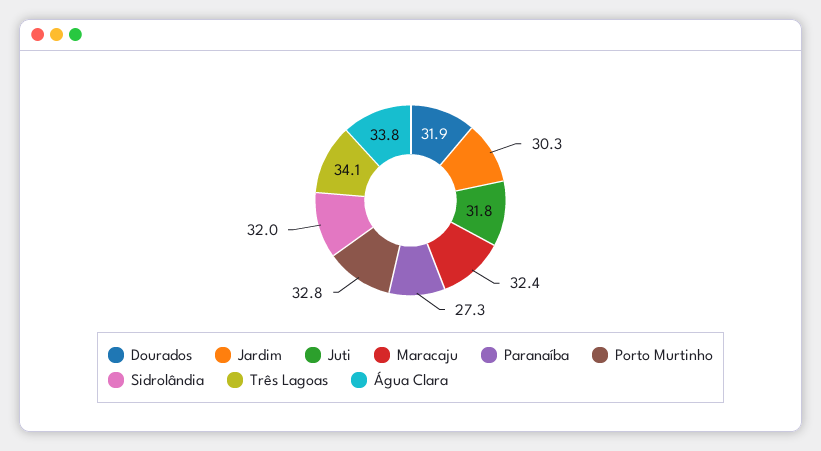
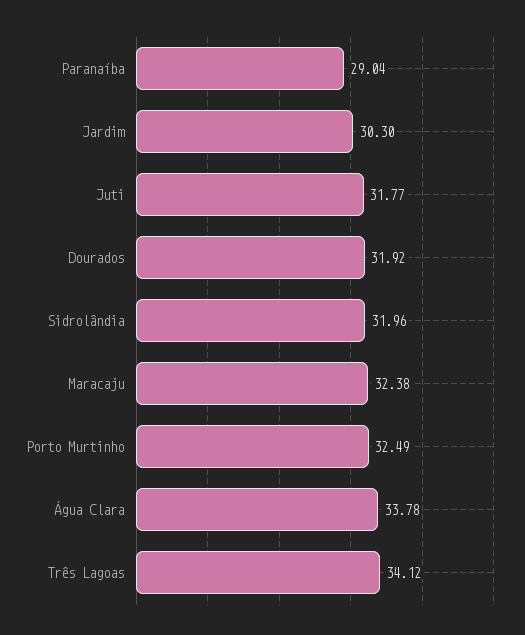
  {
    "Dourados": 31.92,
    "Jardim": 30.3,
    "Juti": 31.77,
    "Maracaju": 32.38,
-   "Paranaíba": 27.3,
+   "Paranaíba": 29.04,
-   "Porto Murtinho": 32.8,
+   "Porto Murtinho": 32.49,
    "Sidrolândia": 31.96,
    "Três Lagoas": 34.12,
    "Água Clara": 33.78
  }

